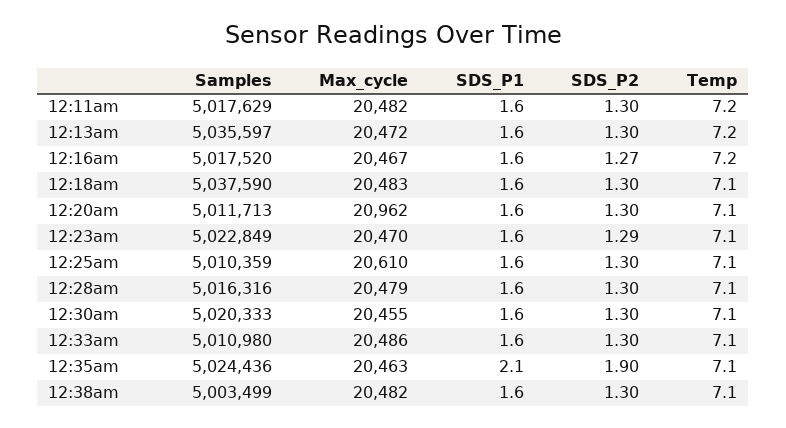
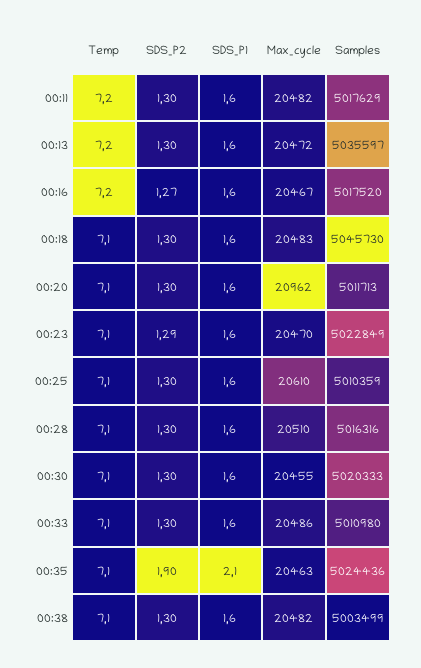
  {
    "Samples": {
      "12:11am": 5017629,
      "12:13am": 5035597,
      "12:16am": 5017520,
-     "12:18am": 5037590,
+     "12:18am": 5045730,
      "12:20am": 5011713,
      "12:23am": 5022849,
      "12:25am": 5010359,
      "12:28am": 5016316,
      "12:30am": 5020333,
      "12:33am": 5010980,
      "12:35am": 5024436,
      "12:38am": 5003499
    },
    "Max_cycle": {
      "12:11am": 20482,
      "12:13am": 20472,
      "12:16am": 20467,
      "12:18am": 20483,
      "12:20am": 20962,
      "12:23am": 20470,
      "12:25am": 20610,
-     "12:28am": 20479,
+     "12:28am": 20510,
      "12:30am": 20455,
      "12:33am": 20486,
      "12:35am": 20463,
      "12:38am": 20482
    },
    "SDS_P1": {
      "12:11am": 1.6,
      "12:13am": 1.6,
      "12:16am": 1.6,
      "12:18am": 1.6,
      "12:20am": 1.6,
      "12:23am": 1.6,
      "12:25am": 1.6,
      "12:28am": 1.6,
      "12:30am": 1.6,
      "12:33am": 1.6,
      "12:35am": 2.1,
      "12:38am": 1.6
    },
    "SDS_P2": {
      "12:11am": 1.3,
      "12:13am": 1.3,
      "12:16am": 1.27,
      "12:18am": 1.3,
      "12:20am": 1.3,
      "12:23am": 1.29,
      "12:25am": 1.3,
      "12:28am": 1.3,
      "12:30am": 1.3,
      "12:33am": 1.3,
      "12:35am": 1.9,
      "12:38am": 1.3
    },
    "Temp": {
      "12:11am": 7.2,
      "12:13am": 7.2,
      "12:16am": 7.2,
      "12:18am": 7.1,
      "12:20am": 7.1,
      "12:23am": 7.1,
      "12:25am": 7.1,
      "12:28am": 7.1,
      "12:30am": 7.1,
      "12:33am": 7.1,
      "12:35am": 7.1,
      "12:38am": 7.1
    }
  }

